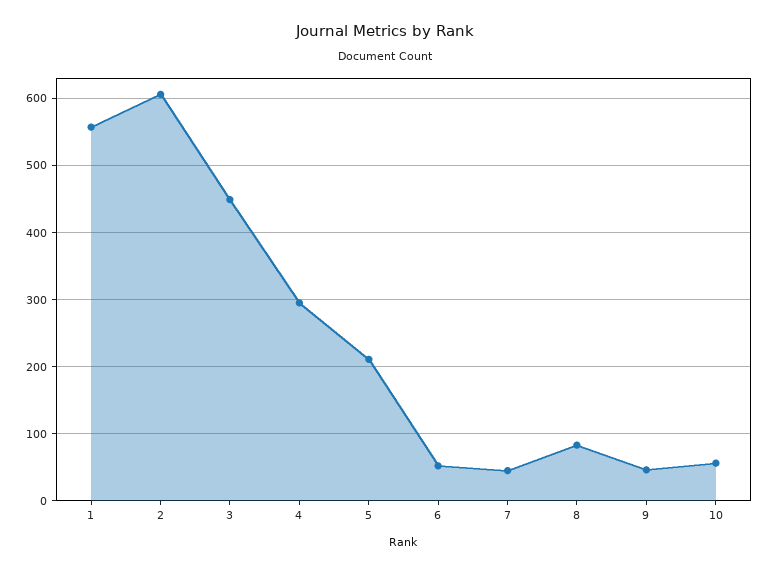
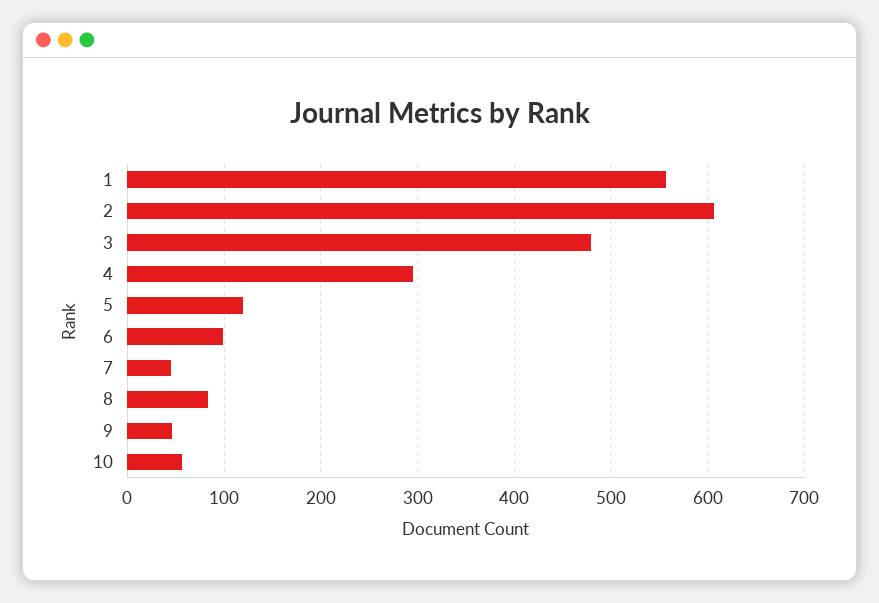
  {
    "1": 560,
    "2": 610,
-   "3": 450,
+   "3": 480,
    "4": 300,
-   "5": 210,
+   "5": 120,
-   "6": 50,
+   "6": 100,
    "7": 50,
    "8": 80,
    "9": 50,
    "10": 60
  }

